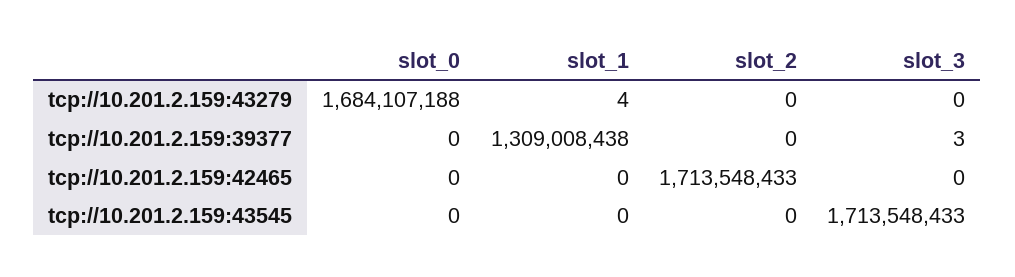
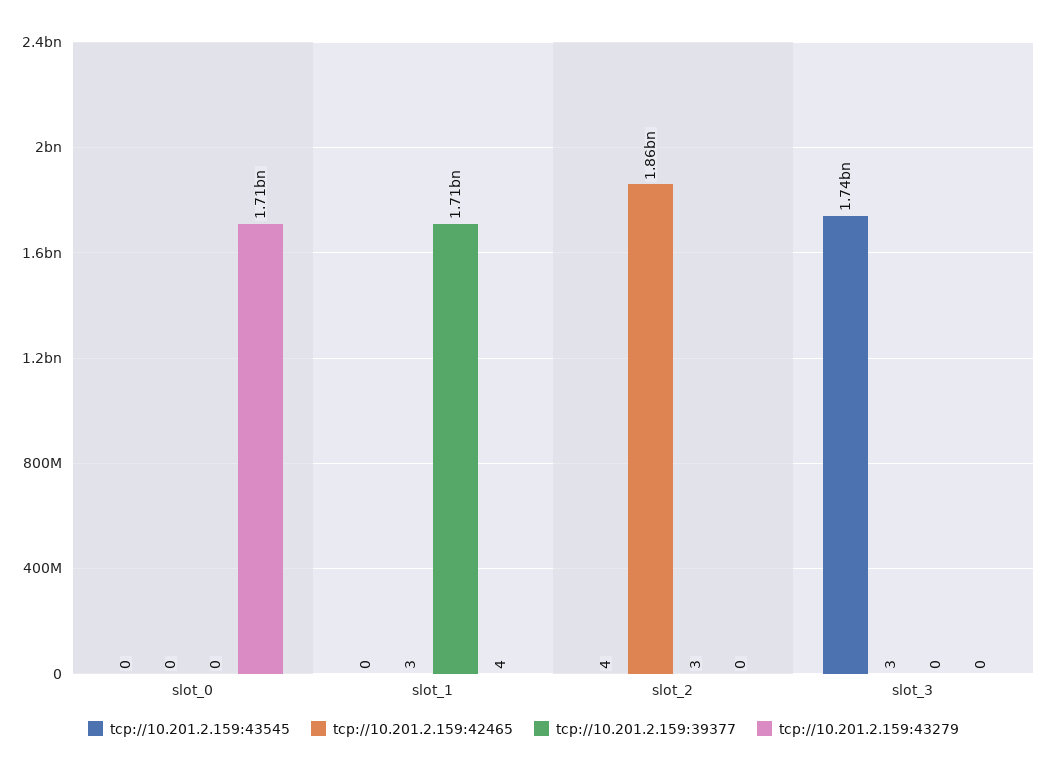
  {
    "tcp://10.201.2.159:43279": {
-     "slot_0": 1684107188,
+     "slot_0": 1710000000,
      "slot_1": 4,
      "slot_2": 0,
      "slot_3": 0
    },
    "tcp://10.201.2.159:39377": {
      "slot_0": 0,
-     "slot_1": 1309008438,
+     "slot_1": 1710000000,
-     "slot_2": 0,
+     "slot_2": 3,
-     "slot_3": 3
+     "slot_3": 0
    },
    "tcp://10.201.2.159:42465": {
      "slot_0": 0,
-     "slot_1": 0,
+     "slot_1": 3,
-     "slot_2": 1713548433,
+     "slot_2": 1860000000,
-     "slot_3": 0
+     "slot_3": 3
    },
    "tcp://10.201.2.159:43545": {
      "slot_0": 0,
      "slot_1": 0,
-     "slot_2": 0,
+     "slot_2": 4,
-     "slot_3": 1713548433
+     "slot_3": 1740000000
    }
  }

